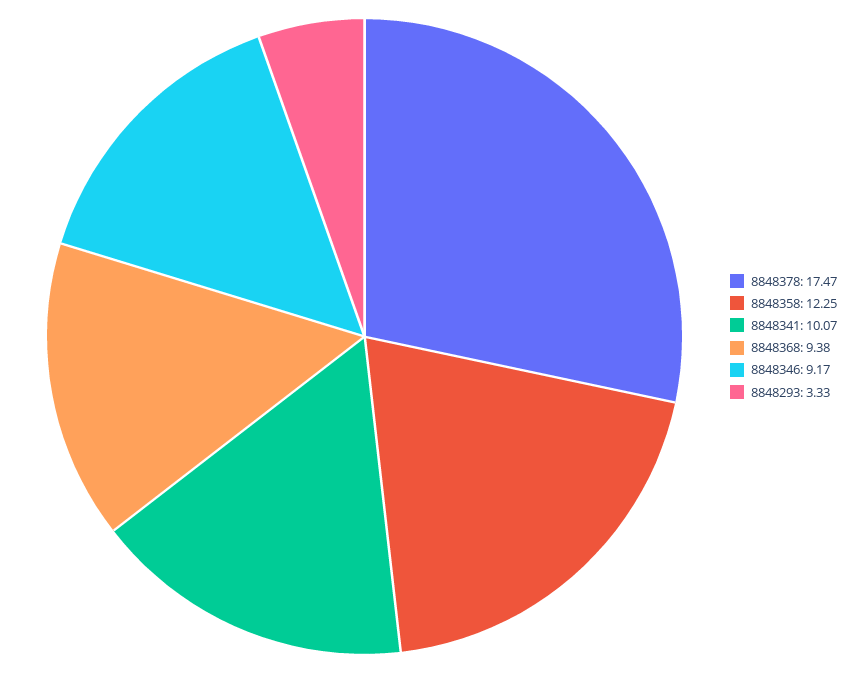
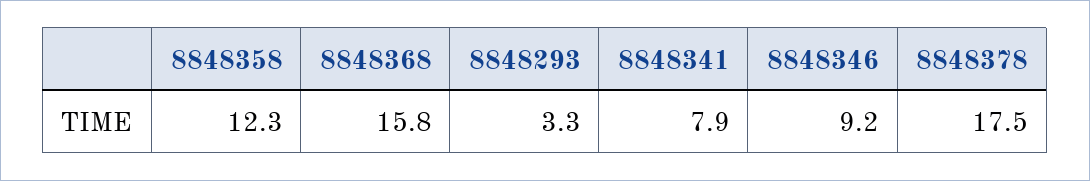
  {
    "8848378": 17.47,
    "8848358": 12.25,
-   "8848341": 10.07,
+   "8848341": 7.9,
-   "8848368": 9.38,
+   "8848368": 15.8,
    "8848346": 9.17,
    "8848293": 3.33
  }

